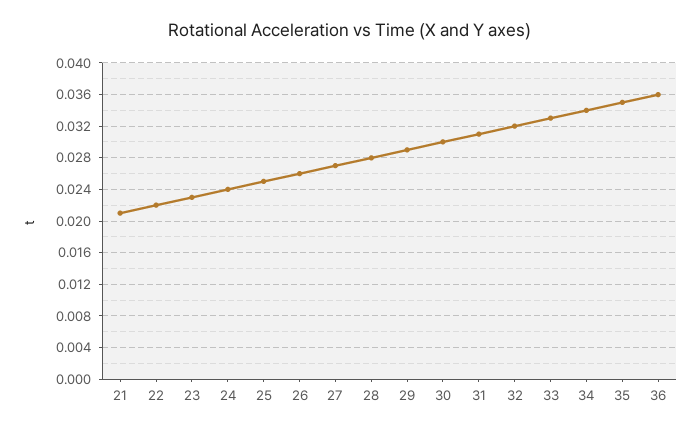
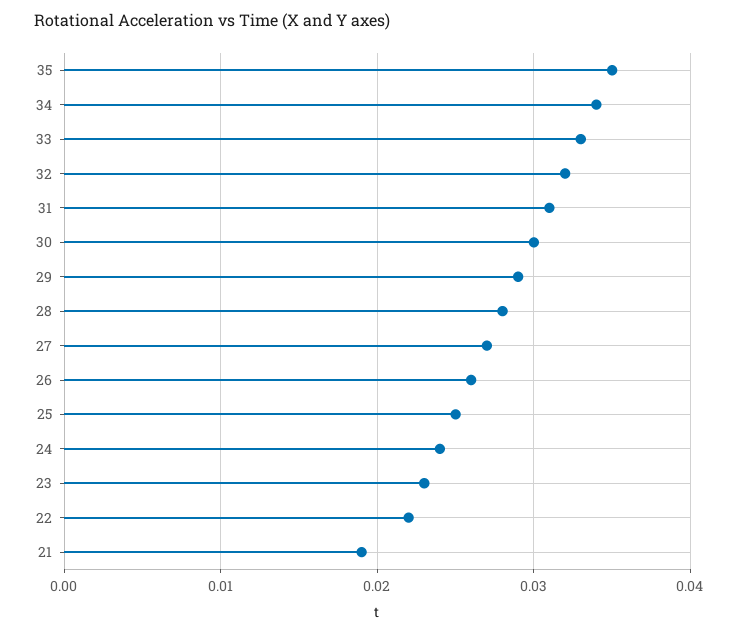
  {
-   "21": 0.021,
+   "21": 0.019,
    "22": 0.022,
    "23": 0.023,
    "24": 0.024,
    "25": 0.025,
    "26": 0.026,
    "27": 0.027,
    "28": 0.028,
    "29": 0.029,
    "30": 0.03,
    "31": 0.031,
    "32": 0.032,
    "33": 0.033,
    "34": 0.034,
-   "35": 0.035,
+   "35": 0.035
-   "36": 0.036
  }

